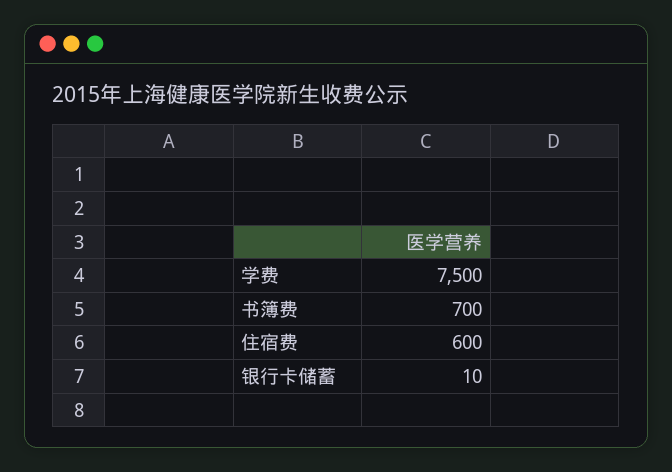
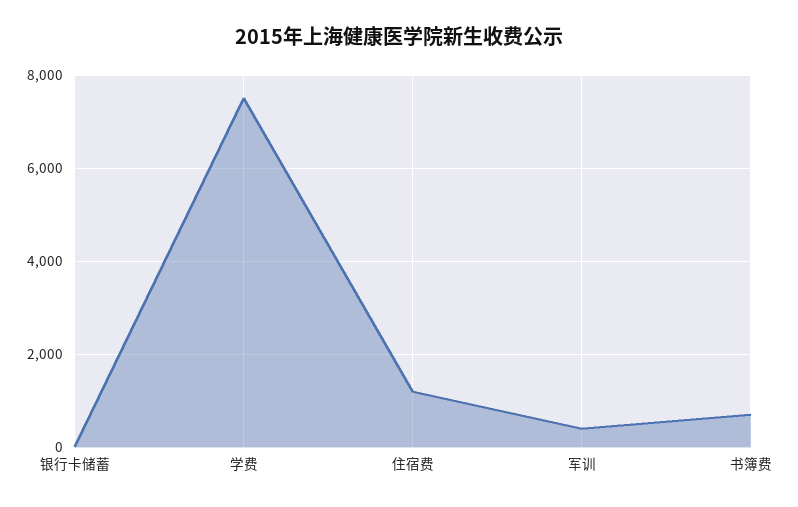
  {
    "学费": 7500,
    "书簿费": 700,
-   "住宿费": 600,
+   "住宿费": 1200,
-   "银行卡储蓄": 10
+   "银行卡储蓄": 10,
+   "军训": 400
  }

